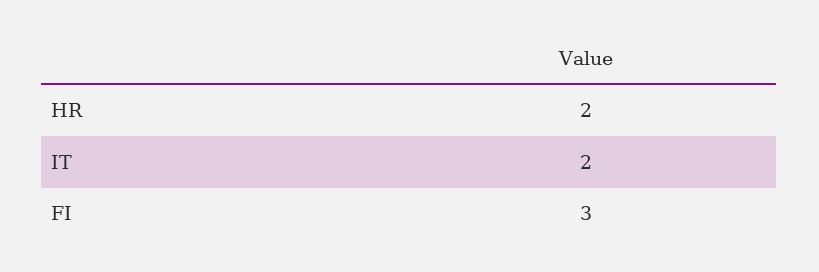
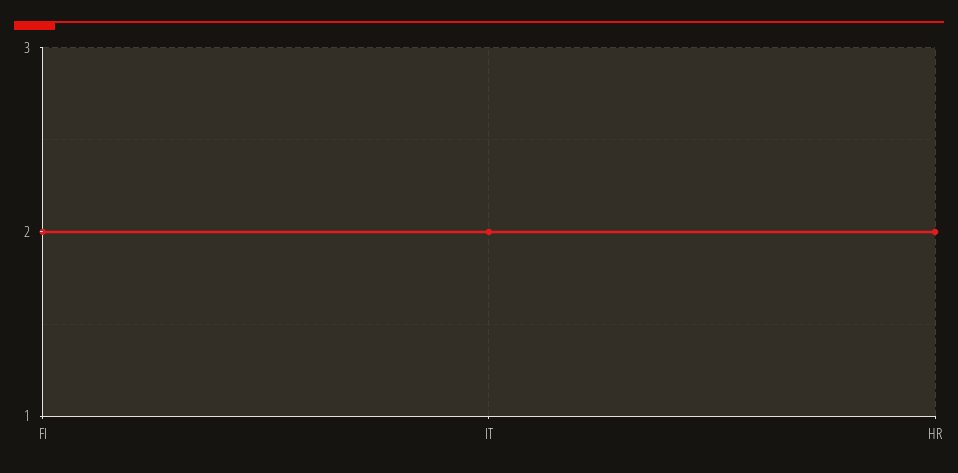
  {
    "HR": 2,
    "IT": 2,
-   "FI": 3
+   "FI": 2
  }

